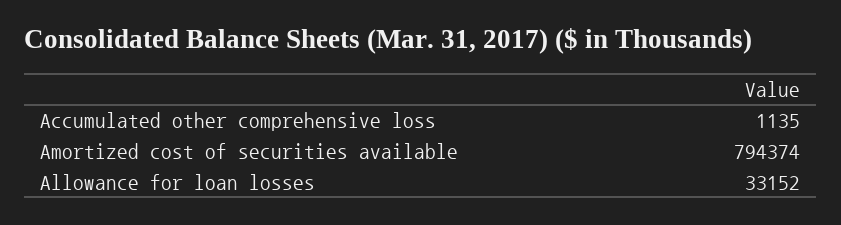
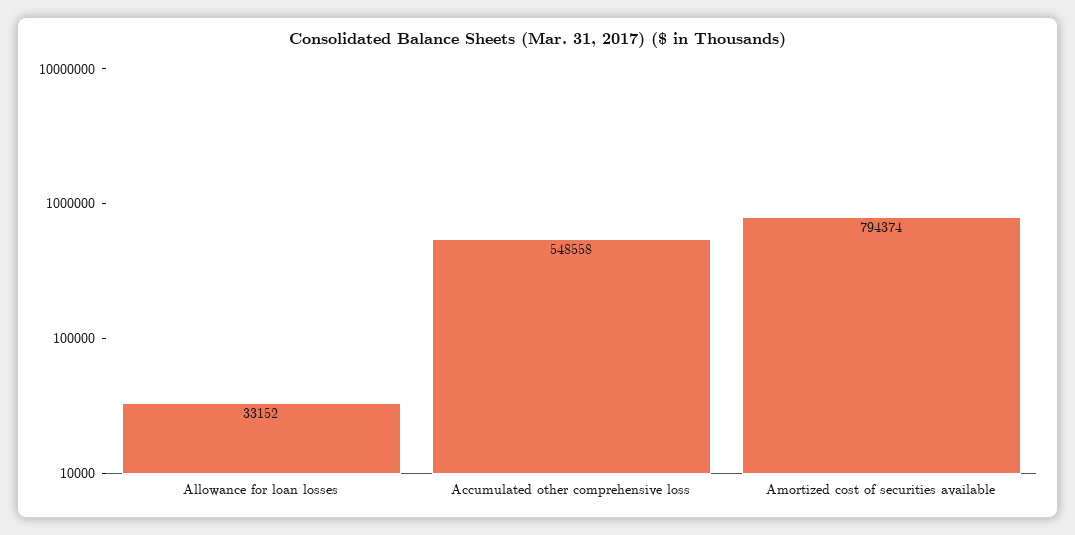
  {
-   "Accumulated other comprehensive loss": 1135,
+   "Accumulated other comprehensive loss": 548558,
    "Amortized cost of securities available": 794374,
    "Allowance for loan losses": 33152
  }

